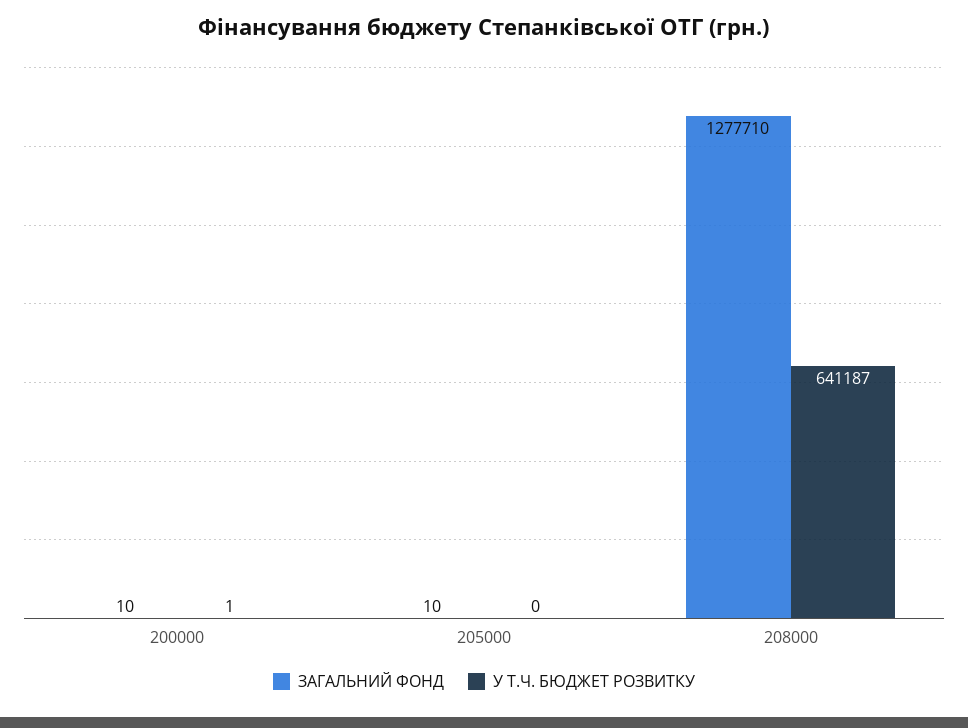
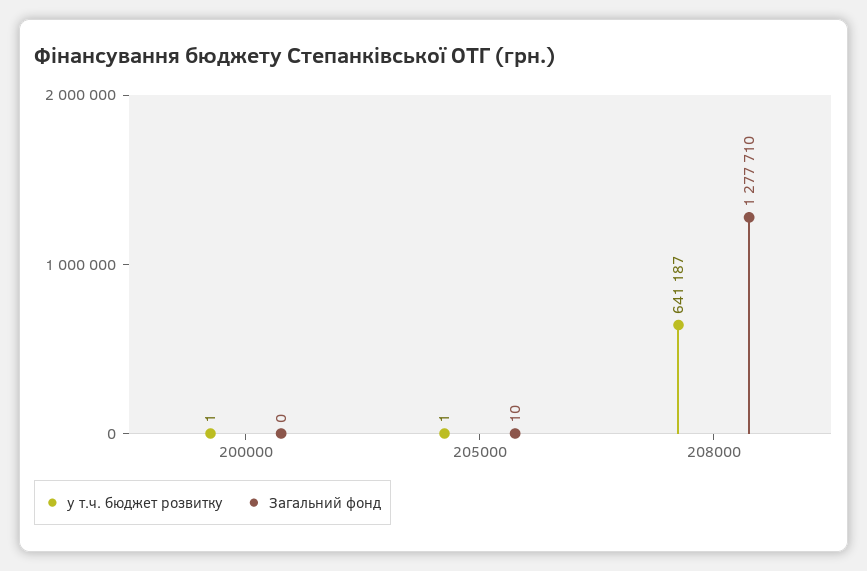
  {
    "ЗАГАЛЬНИЙ ФОНД": {
-     "200000": 10,
+     "200000": 0,
      "205000": 10,
      "208000": 1277710
    },
    "У Т.Ч. БЮДЖЕТ РОЗВИТКУ": {
      "200000": 1,
-     "205000": 0,
+     "205000": 1,
      "208000": 641187
    }
  }

